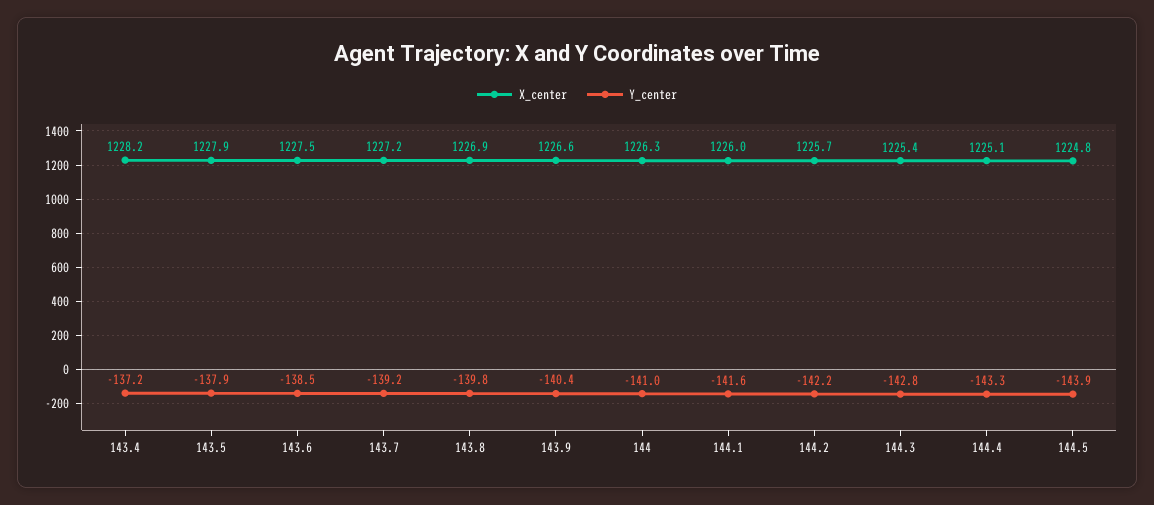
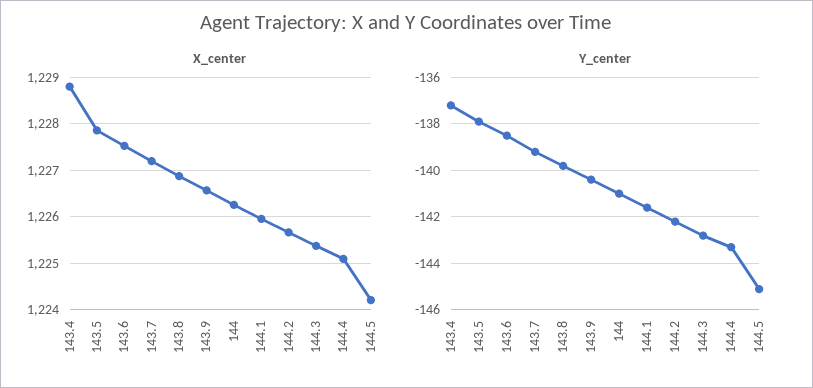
  {
    "X_center": {
-     "143.4": 1228.2,
+     "143.4": 1228.8,
      "143.5": 1227.9,
      "143.6": 1227.5,
      "143.7": 1227.2,
      "143.8": 1226.9,
      "143.9": 1226.6,
      "144": 1226.3,
      "144.1": 1226,
      "144.2": 1225.7,
      "144.3": 1225.4,
      "144.4": 1225.1,
-     "144.5": 1224.8
+     "144.5": 1224.2
    },
    "Y_center": {
      "143.4": -137.2,
      "143.5": -137.9,
      "143.6": -138.5,
      "143.7": -139.2,
      "143.8": -139.8,
      "143.9": -140.4,
      "144": -141,
      "144.1": -141.6,
      "144.2": -142.2,
      "144.3": -142.8,
      "144.4": -143.3,
-     "144.5": -143.9
+     "144.5": -145
    }
  }

